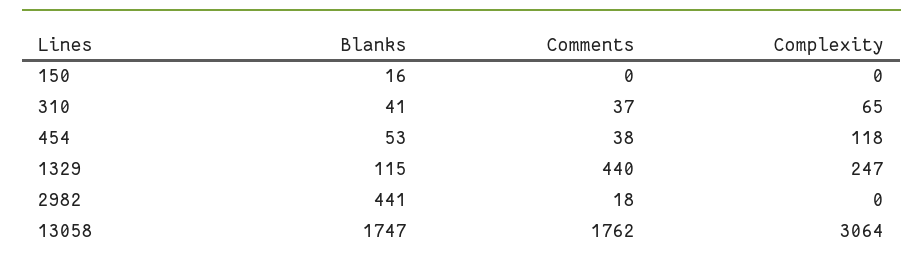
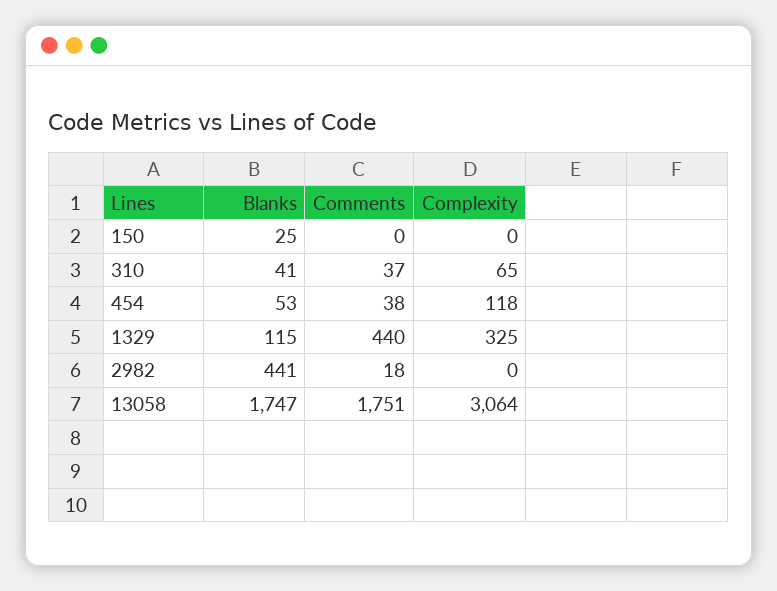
  {
    "Blanks": {
-     "150": 16,
+     "150": 25,
      "310": 41,
      "454": 53,
      "1329": 115,
      "2982": 441,
      "13058": 1747
    },
    "Comments": {
      "150": 0,
      "310": 37,
      "454": 38,
      "1329": 440,
      "2982": 18,
-     "13058": 1762
+     "13058": 1751
    },
    "Complexity": {
      "150": 0,
      "310": 65,
      "454": 118,
-     "1329": 247,
+     "1329": 325,
      "2982": 0,
      "13058": 3064
    }
  }

